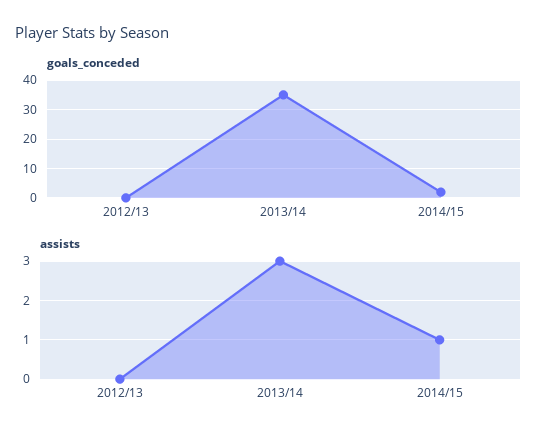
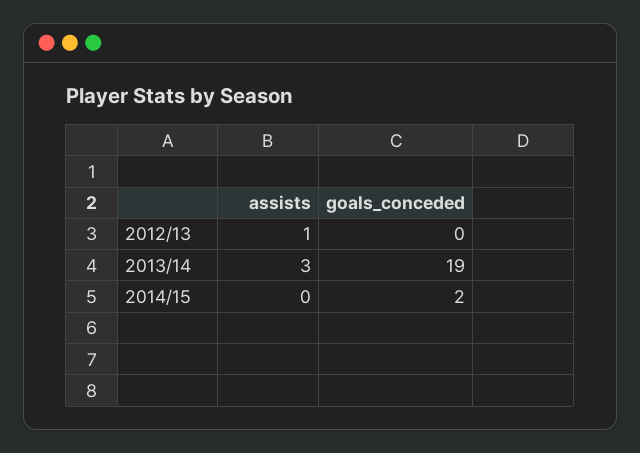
  {
    "goals_conceded": {
      "2012/13": 0,
-     "2013/14": 35,
+     "2013/14": 19,
      "2014/15": 2
    },
    "assists": {
-     "2012/13": 0,
+     "2012/13": 1,
      "2013/14": 3,
-     "2014/15": 1
+     "2014/15": 0
    }
  }

